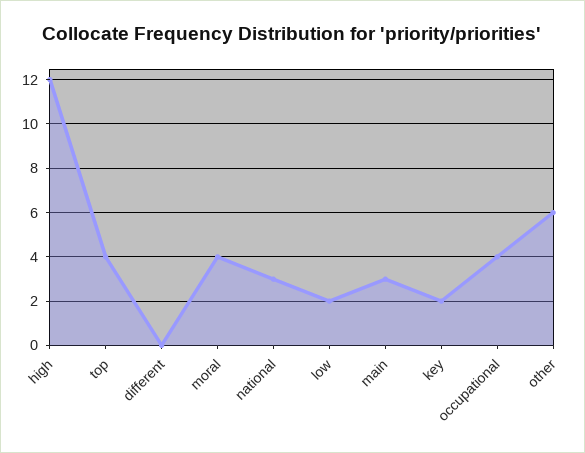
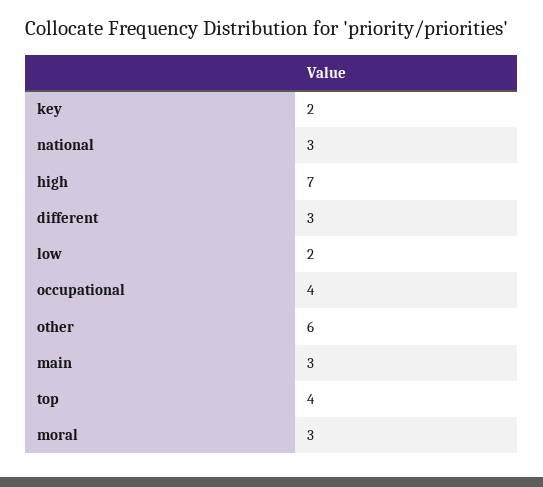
  {
-   "high": 12,
+   "high": 7,
    "top": 4,
-   "different": 0,
+   "different": 3,
-   "moral": 4,
+   "moral": 3,
    "national": 3,
    "low": 2,
    "main": 3,
    "key": 2,
    "occupational": 4,
    "other": 6
  }

